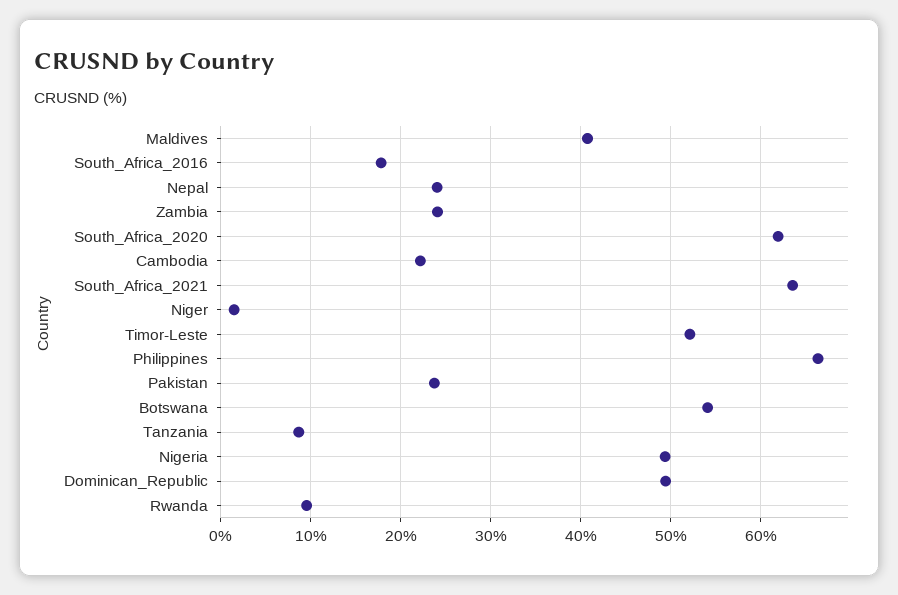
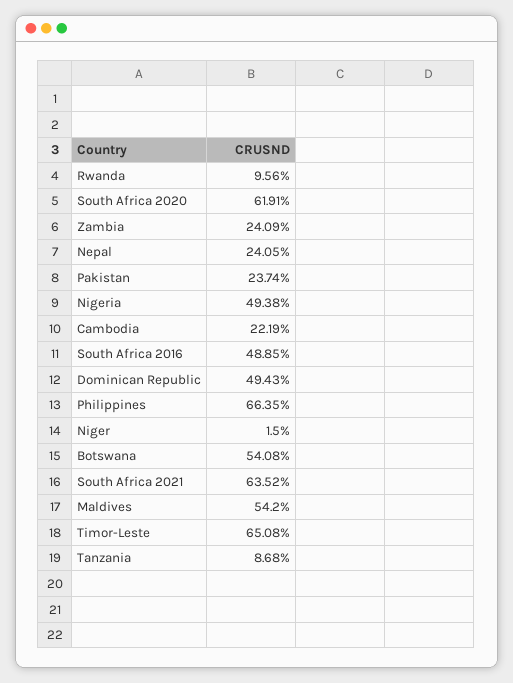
  {
-   "Maldives": 41,
+   "Maldives": 54.2,
-   "South_Africa_2016": 18,
+   "South_Africa_2016": 48.85,
    "Nepal": 24.05,
    "Zambia": 24.09,
    "South_Africa_2020": 61.91,
    "Cambodia": 22.19,
    "South_Africa_2021": 63.52,
    "Niger": 1.5,
-   "Timor-Leste": 52,
+   "Timor-Leste": 65.08,
    "Philippines": 66.35,
    "Pakistan": 23.74,
    "Botswana": 54.08,
    "Tanzania": 8.68,
    "Nigeria": 49.38,
    "Dominican_Republic": 49.43,
    "Rwanda": 9.56
  }

